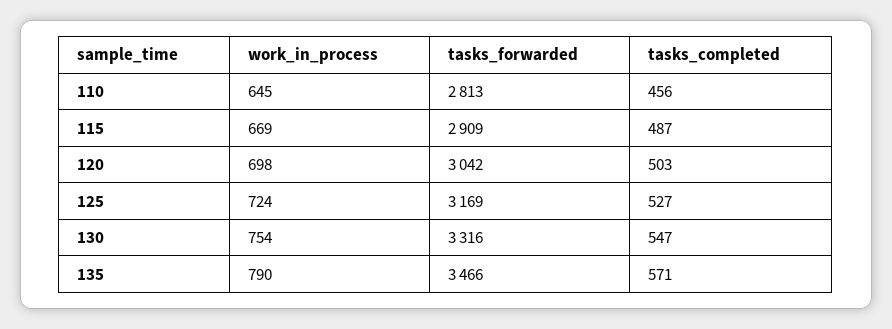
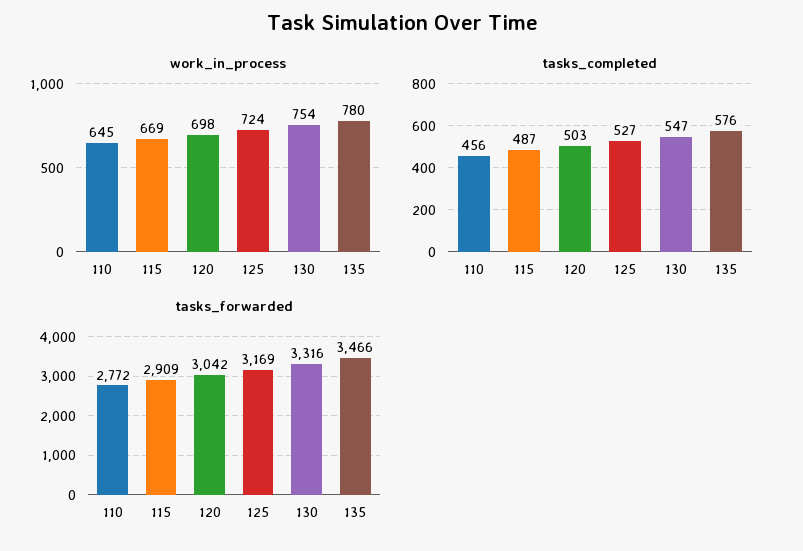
  {
    "work_in_process": {
      "110": 645,
      "115": 669,
      "120": 698,
      "125": 724,
      "130": 754,
-     "135": 790
+     "135": 780
    },
    "tasks_forwarded": {
-     "110": 2813,
+     "110": 2772,
      "115": 2909,
      "120": 3042,
      "125": 3169,
      "130": 3316,
      "135": 3466
    },
    "tasks_completed": {
      "110": 456,
      "115": 487,
      "120": 503,
      "125": 527,
      "130": 547,
-     "135": 571
+     "135": 576
    }
  }

